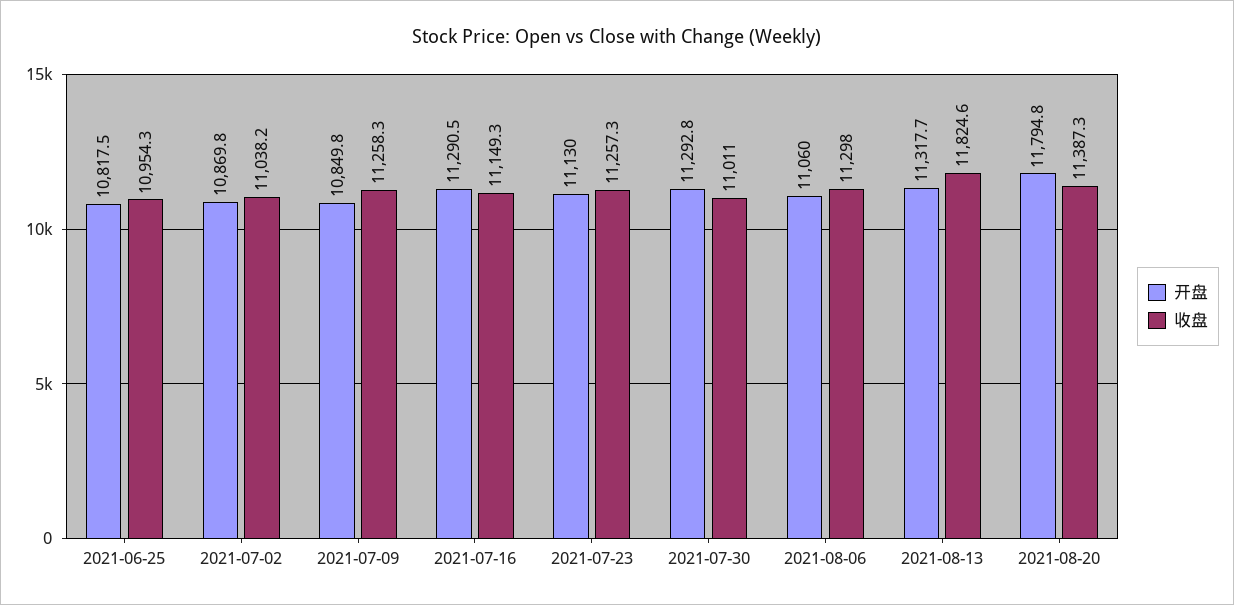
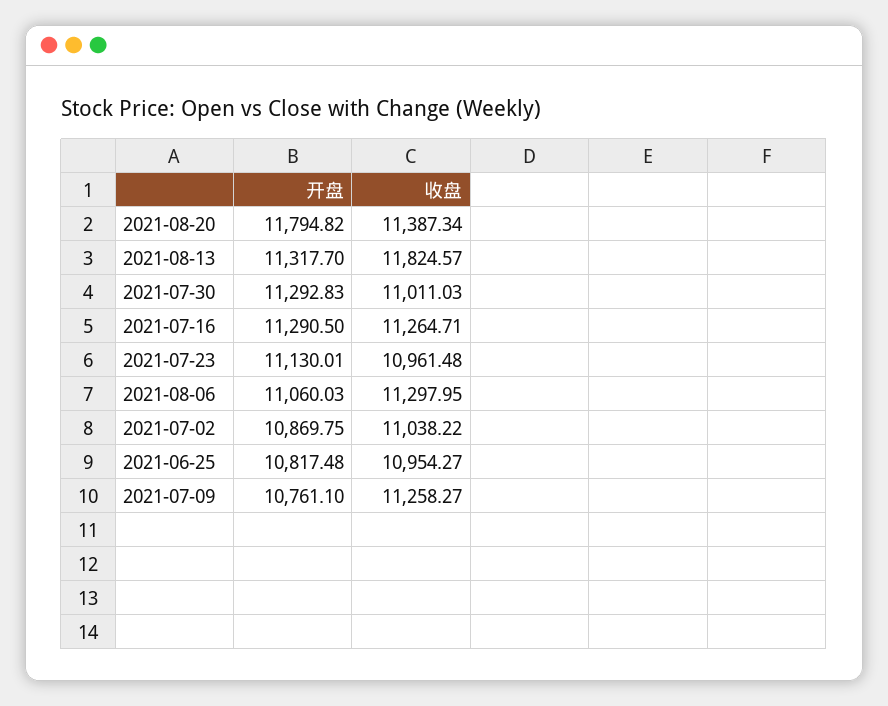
  {
    "开盘": {
      "2021-06-25": 10817.48,
      "2021-07-02": 10869.75,
-     "2021-07-09": 10849.8,
+     "2021-07-09": 10761.1,
      "2021-07-16": 11290.5,
      "2021-07-23": 11130.01,
      "2021-07-30": 11292.83,
      "2021-08-06": 11060.03,
      "2021-08-13": 11317.7,
      "2021-08-20": 11794.82
    },
    "收盘": {
      "2021-06-25": 10954.27,
      "2021-07-02": 11038.22,
      "2021-07-09": 11258.27,
-     "2021-07-16": 11149.3,
+     "2021-07-16": 11264.71,
-     "2021-07-23": 11257.3,
+     "2021-07-23": 10961.48,
      "2021-07-30": 11011.03,
      "2021-08-06": 11297.95,
      "2021-08-13": 11824.57,
      "2021-08-20": 11387.34
    }
  }

